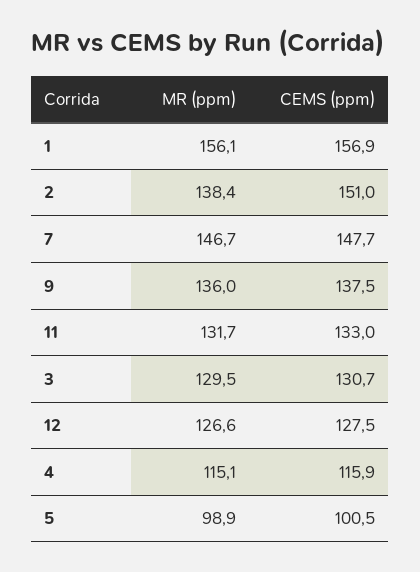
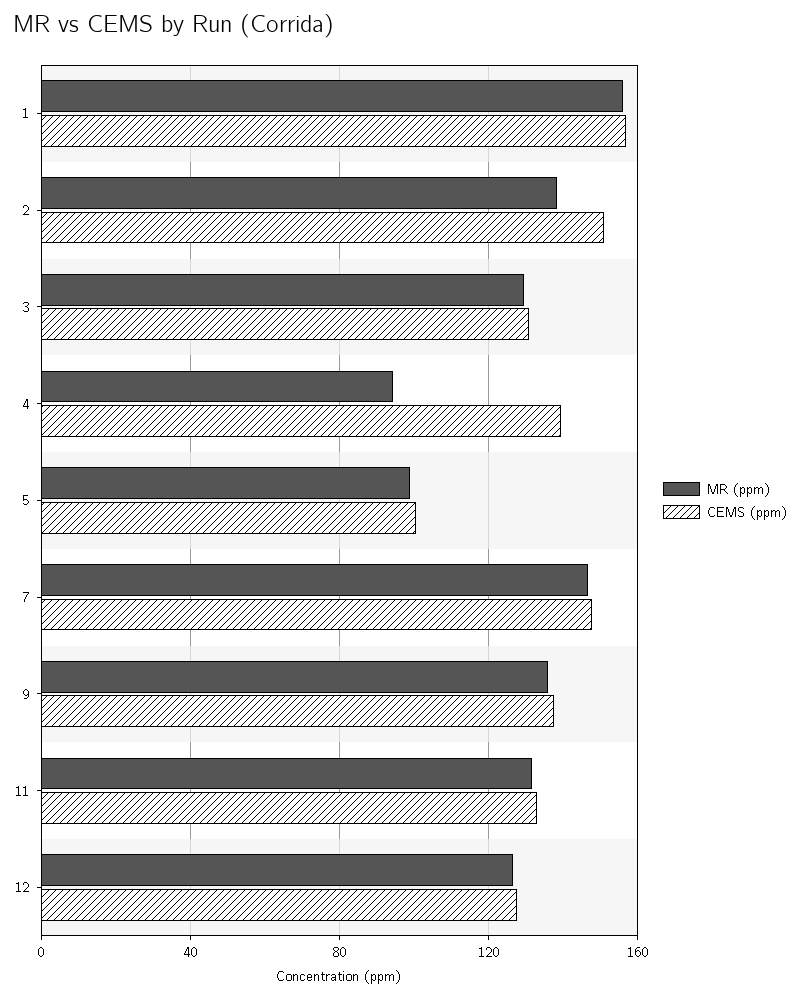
  {
    "MR (ppm)": {
      "1": 156.1,
      "2": 138.4,
      "7": 146.7,
      "9": 136,
      "11": 131.7,
      "3": 129.5,
      "12": 126.6,
-     "4": 115.1,
+     "4": 95,
      "5": 98.9
    },
    "CEMS (ppm)": {
      "1": 156.9,
      "2": 151,
      "7": 147.7,
      "9": 137.5,
      "11": 133,
      "3": 130.7,
      "12": 127.5,
-     "4": 115.9,
+     "4": 140,
      "5": 100.5
    }
  }

